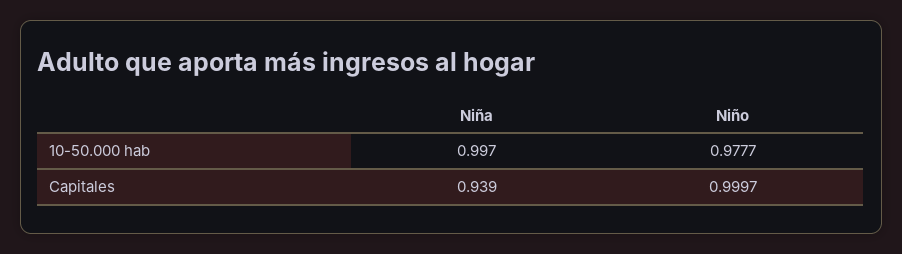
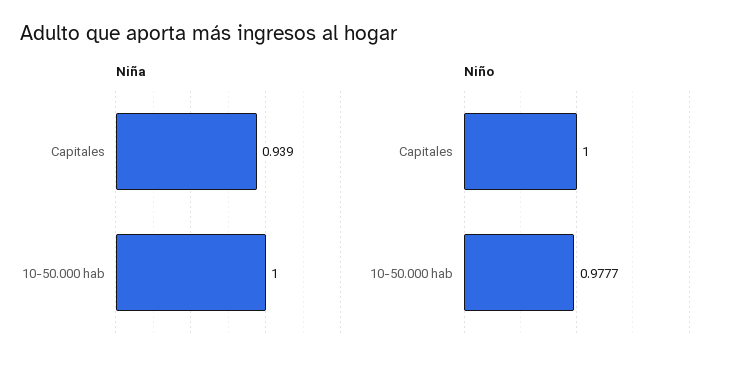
  {
    "Niña": {
-     "10-50.000 hab": 0.997,
+     "10-50.000 hab": 1,
      "Capitales": 0.939
    },
    "Niño": {
      "10-50.000 hab": 0.9777,
-     "Capitales": 0.9997
+     "Capitales": 1
    }
  }

